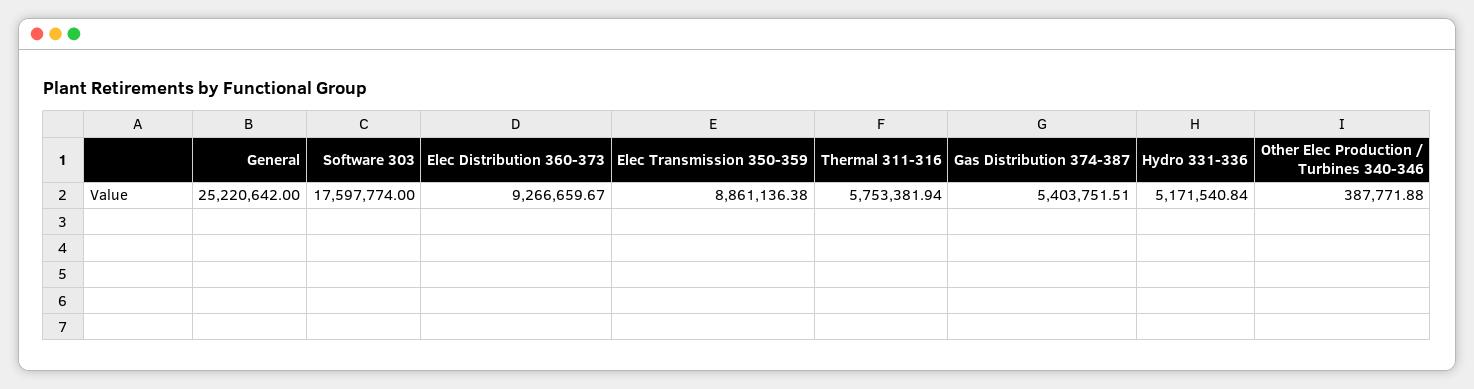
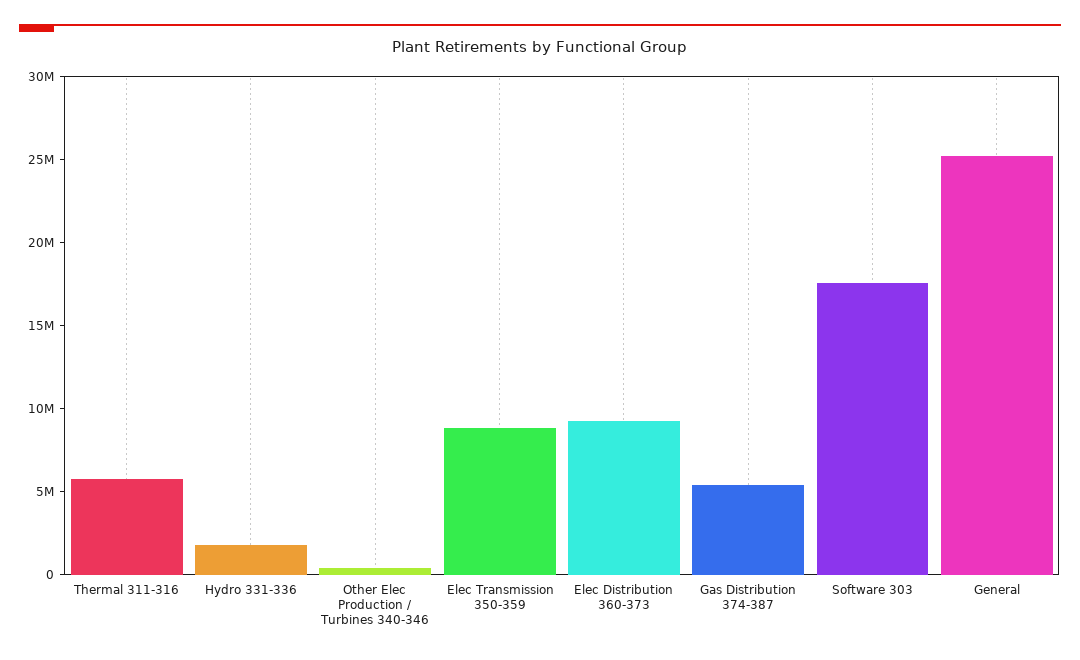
  {
    "General": 25220642,
    "Software 303": 17597774,
    "Elec Distribution 360-373": 9266659.67,
    "Elec Transmission 350-359": 8861136.38,
    "Thermal 311-316": 5753381.94,
    "Gas Distribution 374-387": 5403751.51,
-   "Hydro 331-336": 5171540.84,
+   "Hydro 331-336": 2000000,
    "Other Elec Production / Turbines 340-346": 387771.88
  }

